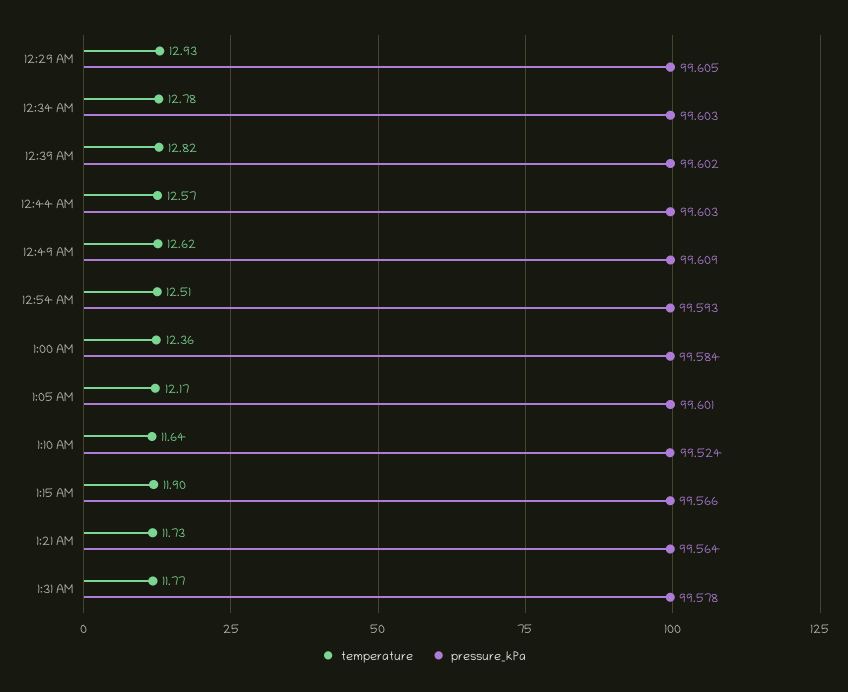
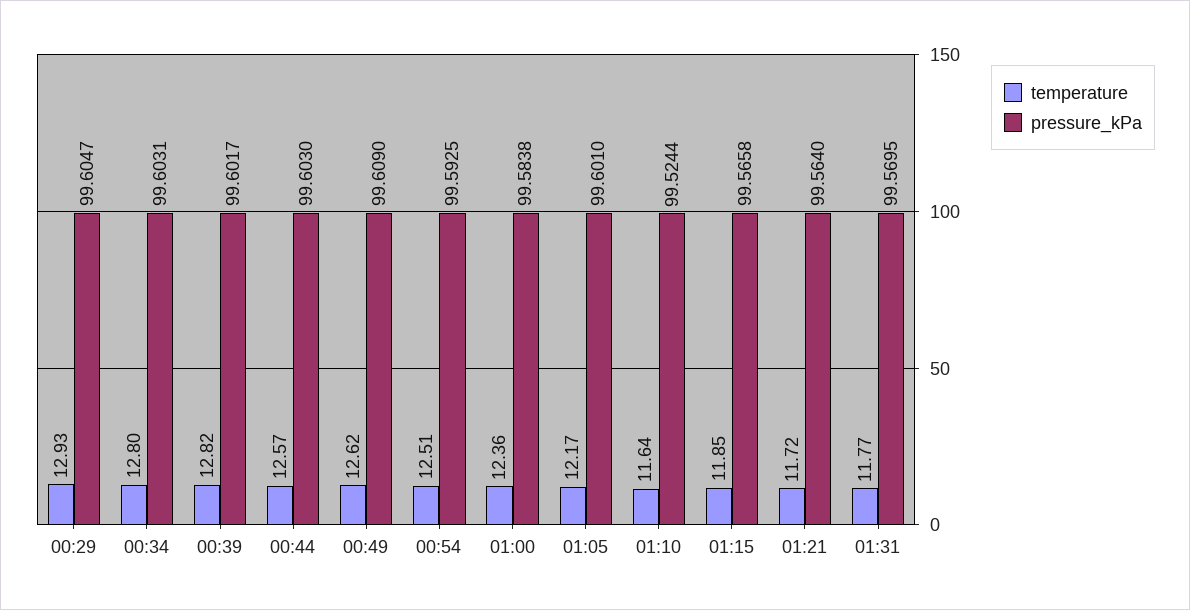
  {
    "temperature": {
      "12:29 AM": 12.93,
-     "12:34 AM": 12.78,
+     "12:34 AM": 12.8,
      "12:39 AM": 12.82,
      "12:44 AM": 12.57,
      "12:49 AM": 12.62,
      "12:54 AM": 12.51,
      "1:00 AM": 12.36,
      "1:05 AM": 12.17,
      "1:10 AM": 11.64,
-     "1:15 AM": 11.9,
+     "1:15 AM": 11.85,
-     "1:21 AM": 11.73,
+     "1:21 AM": 11.72,
      "1:31 AM": 11.77
    },
    "pressure_kPa": {
      "12:29 AM": 99.6047,
      "12:34 AM": 99.6031,
      "12:39 AM": 99.6017,
      "12:44 AM": 99.603,
      "12:49 AM": 99.609,
      "12:54 AM": 99.5925,
      "1:00 AM": 99.5838,
      "1:05 AM": 99.601,
      "1:10 AM": 99.5244,
      "1:15 AM": 99.5658,
      "1:21 AM": 99.564,
-     "1:31 AM": 99.578
+     "1:31 AM": 99.5695
    }
  }

